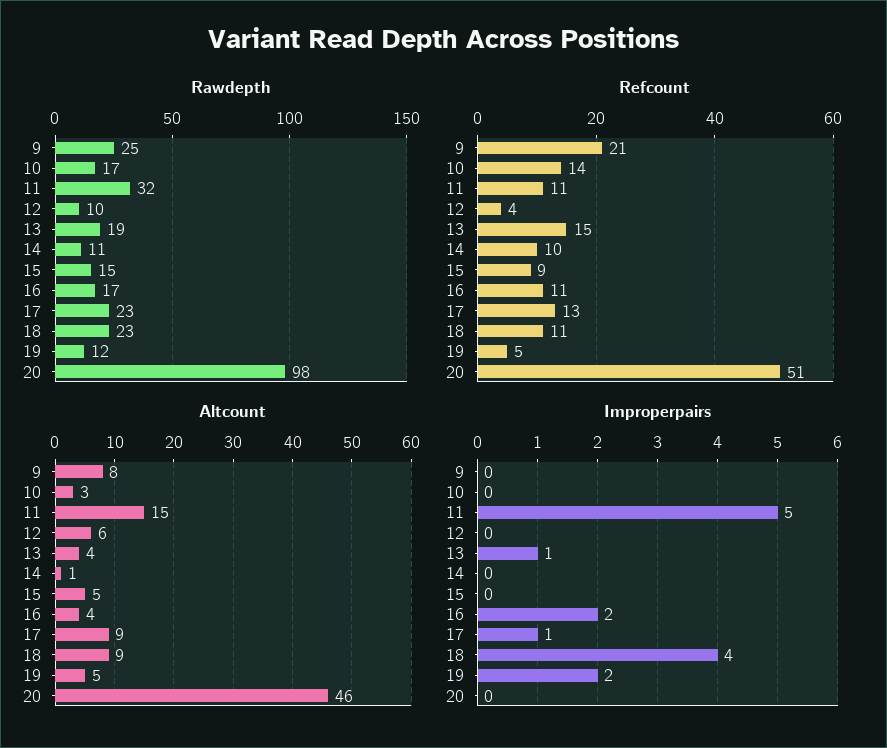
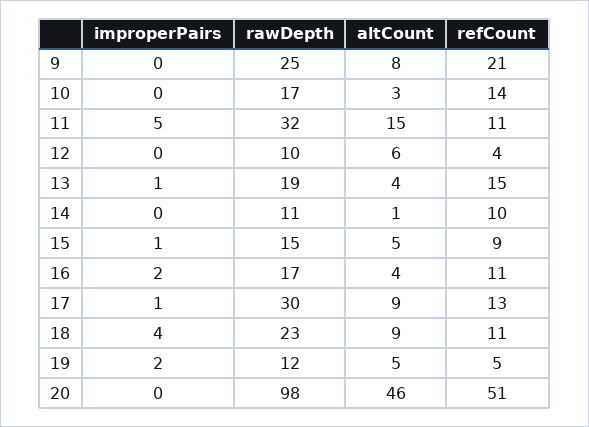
  {
    "Rawdepth": {
      "9": 25,
      "10": 17,
      "11": 32,
      "12": 10,
      "13": 19,
      "14": 11,
      "15": 15,
      "16": 17,
-     "17": 23,
+     "17": 30,
      "18": 23,
      "19": 12,
      "20": 98
    },
    "Refcount": {
      "9": 21,
      "10": 14,
      "11": 11,
      "12": 4,
      "13": 15,
      "14": 10,
      "15": 9,
      "16": 11,
      "17": 13,
      "18": 11,
      "19": 5,
      "20": 51
    },
    "Altcount": {
      "9": 8,
      "10": 3,
      "11": 15,
      "12": 6,
      "13": 4,
      "14": 1,
      "15": 5,
      "16": 4,
      "17": 9,
      "18": 9,
      "19": 5,
      "20": 46
    },
    "Improperpairs": {
      "9": 0,
      "10": 0,
      "11": 5,
      "12": 0,
      "13": 1,
      "14": 0,
-     "15": 0,
+     "15": 1,
      "16": 2,
      "17": 1,
      "18": 4,
      "19": 2,
      "20": 0
    }
  }

